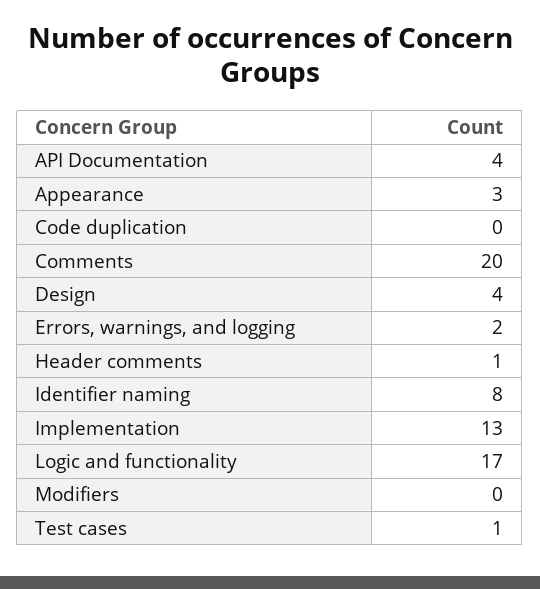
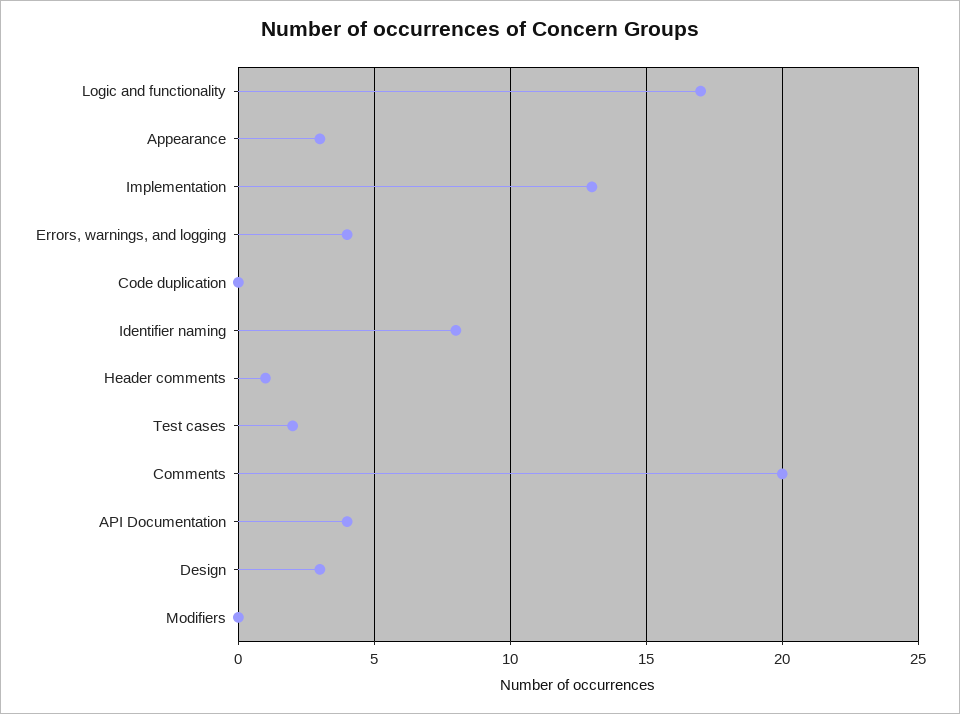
  {
    "API Documentation": 4,
    "Appearance": 3,
    "Code duplication": 0,
    "Comments": 20,
-   "Design": 4,
+   "Design": 3,
-   "Errors, warnings, and logging": 2,
+   "Errors, warnings, and logging": 4,
    "Header comments": 1,
    "Identifier naming": 8,
    "Implementation": 13,
    "Logic and functionality": 17,
    "Modifiers": 0,
-   "Test cases": 1
+   "Test cases": 2
  }

